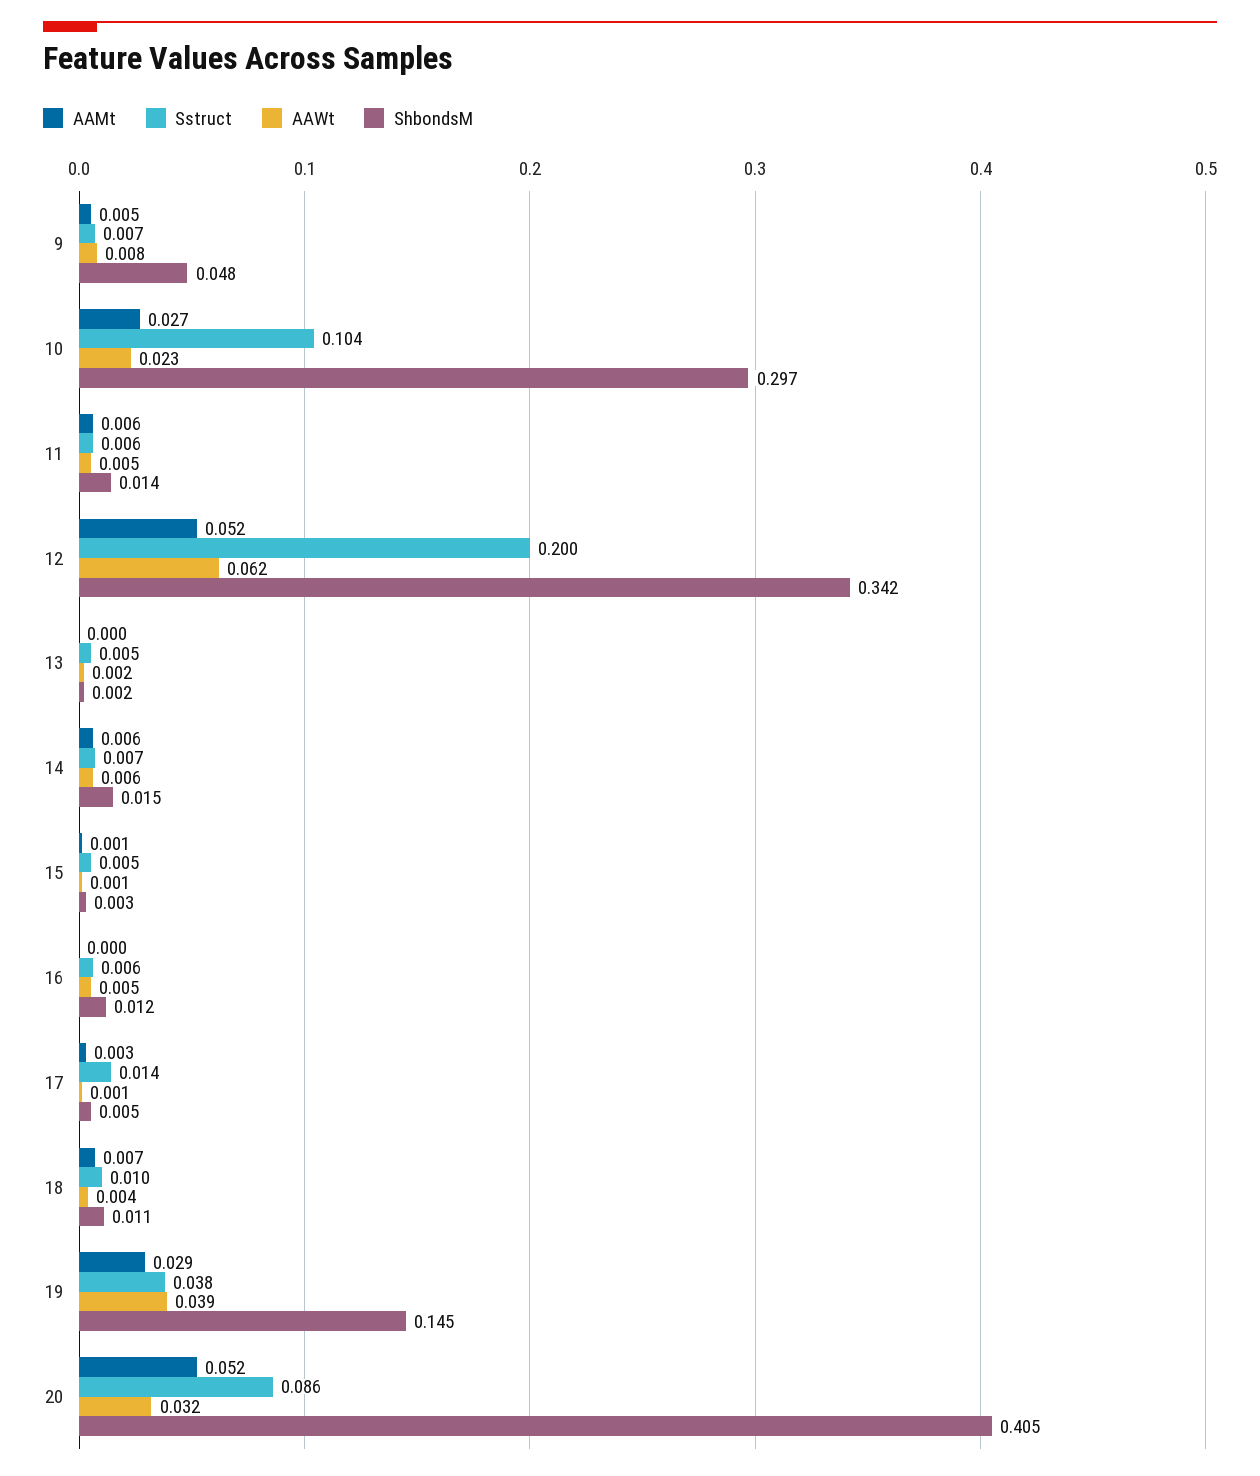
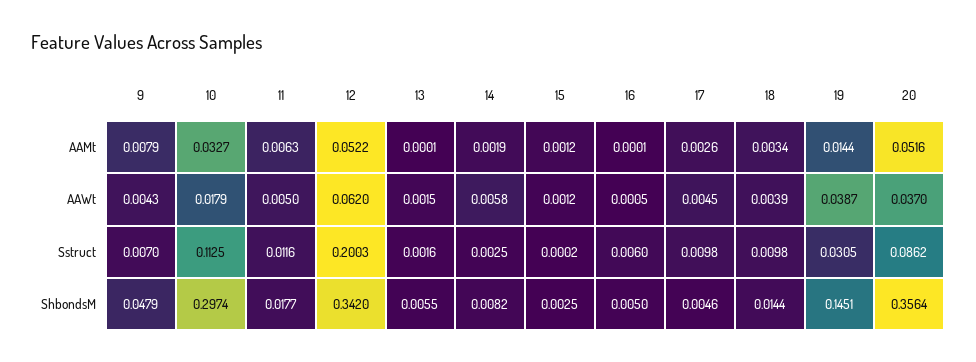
  {
    "AAMt": {
-     "9": 0.005,
+     "9": 0.0079,
-     "10": 0.027,
+     "10": 0.0327,
      "11": 0.0063,
      "12": 0.0522,
      "13": 0.0001,
-     "14": 0.006,
+     "14": 0.0019,
      "15": 0.0012,
      "16": 0.0001,
      "17": 0.0026,
-     "18": 0.007,
+     "18": 0.0034,
-     "19": 0.029,
+     "19": 0.0144,
      "20": 0.0516
    },
    "Sstruct": {
      "9": 0.007,
-     "10": 0.104,
+     "10": 0.1125,
-     "11": 0.006,
+     "11": 0.0116,
      "12": 0.2003,
-     "13": 0.005,
+     "13": 0.0016,
-     "14": 0.007,
+     "14": 0.0025,
-     "15": 0.005,
+     "15": 0.0002,
      "16": 0.006,
-     "17": 0.014,
+     "17": 0.0098,
      "18": 0.0098,
-     "19": 0.038,
+     "19": 0.0305,
      "20": 0.0862
    },
    "AAWt": {
-     "9": 0.008,
+     "9": 0.0043,
-     "10": 0.023,
+     "10": 0.0179,
      "11": 0.005,
      "12": 0.062,
      "13": 0.0015,
      "14": 0.0058,
      "15": 0.0012,
-     "16": 0.005,
+     "16": 0.0005,
-     "17": 0.001,
+     "17": 0.0045,
      "18": 0.0039,
      "19": 0.0387,
-     "20": 0.032
+     "20": 0.037
    },
    "ShbondsM": {
      "9": 0.0479,
      "10": 0.2974,
-     "11": 0.014,
+     "11": 0.0177,
      "12": 0.342,
-     "13": 0.002,
+     "13": 0.0055,
-     "14": 0.015,
+     "14": 0.0082,
      "15": 0.0025,
-     "16": 0.012,
+     "16": 0.005,
      "17": 0.0046,
-     "18": 0.011,
+     "18": 0.0144,
      "19": 0.1451,
-     "20": 0.405
+     "20": 0.3564
    }
  }

